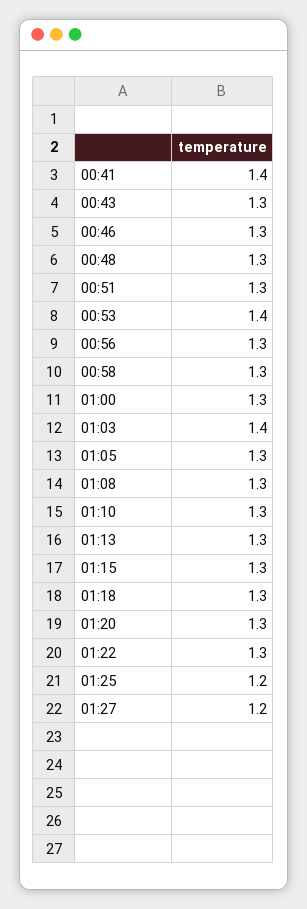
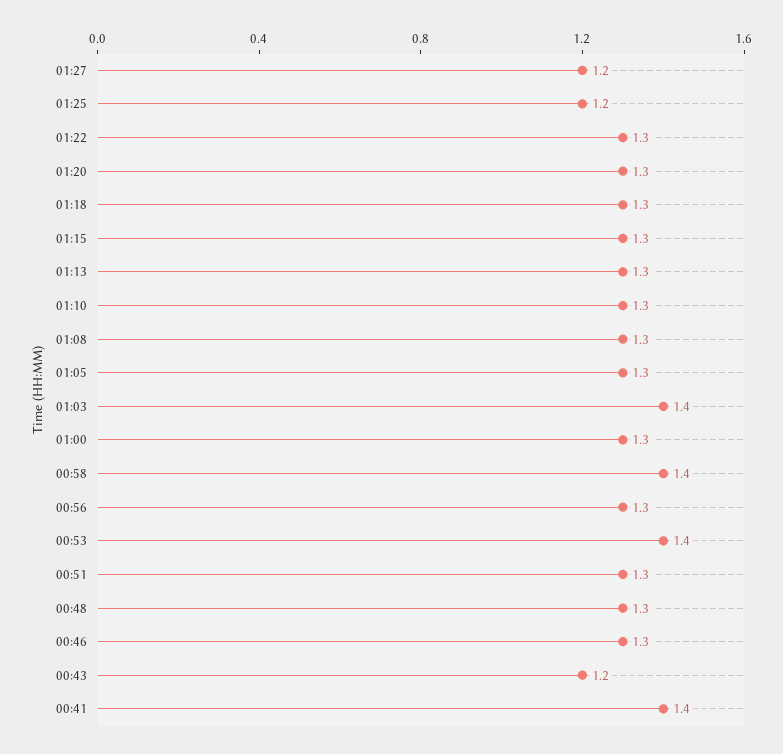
  {
    "00:41": 1.4,
-   "00:43": 1.3,
+   "00:43": 1.2,
    "00:46": 1.3,
    "00:48": 1.3,
    "00:51": 1.3,
    "00:53": 1.4,
    "00:56": 1.3,
-   "00:58": 1.3,
+   "00:58": 1.4,
    "01:00": 1.3,
    "01:03": 1.4,
    "01:05": 1.3,
    "01:08": 1.3,
    "01:10": 1.3,
    "01:13": 1.3,
    "01:15": 1.3,
    "01:18": 1.3,
    "01:20": 1.3,
    "01:22": 1.3,
    "01:25": 1.2,
    "01:27": 1.2
  }

